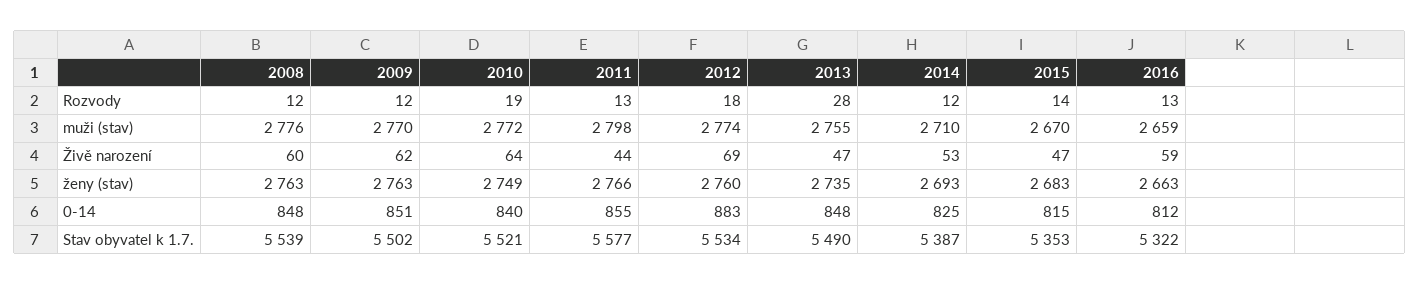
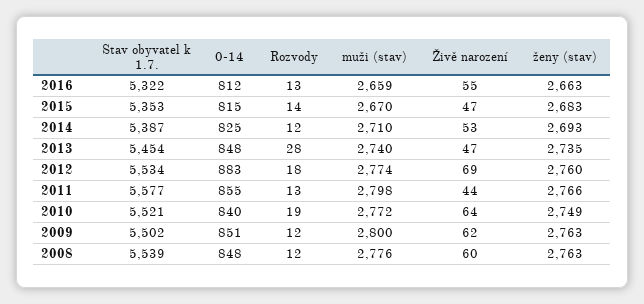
  {
    "2008": {
      "Rozvody": 12,
      "muži (stav)": 2776,
      "Živě narození": 60,
      "ženy (stav)": 2763,
      "0-14": 848,
      "Stav obyvatel k 1.7.": 5539
    },
    "2009": {
      "Rozvody": 12,
-     "muži (stav)": 2770,
+     "muži (stav)": 2800,
      "Živě narození": 62,
      "ženy (stav)": 2763,
      "0-14": 851,
      "Stav obyvatel k 1.7.": 5502
    },
    "2010": {
      "Rozvody": 19,
      "muži (stav)": 2772,
      "Živě narození": 64,
      "ženy (stav)": 2749,
      "0-14": 840,
      "Stav obyvatel k 1.7.": 5521
    },
    "2011": {
      "Rozvody": 13,
      "muži (stav)": 2798,
      "Živě narození": 44,
      "ženy (stav)": 2766,
      "0-14": 855,
      "Stav obyvatel k 1.7.": 5577
    },
    "2012": {
      "Rozvody": 18,
      "muži (stav)": 2774,
      "Živě narození": 69,
      "ženy (stav)": 2760,
      "0-14": 883,
      "Stav obyvatel k 1.7.": 5534
    },
    "2013": {
      "Rozvody": 28,
-     "muži (stav)": 2755,
+     "muži (stav)": 2740,
      "Živě narození": 47,
      "ženy (stav)": 2735,
      "0-14": 848,
-     "Stav obyvatel k 1.7.": 5490
+     "Stav obyvatel k 1.7.": 5454
    },
    "2014": {
      "Rozvody": 12,
      "muži (stav)": 2710,
      "Živě narození": 53,
      "ženy (stav)": 2693,
      "0-14": 825,
      "Stav obyvatel k 1.7.": 5387
    },
    "2015": {
      "Rozvody": 14,
      "muži (stav)": 2670,
      "Živě narození": 47,
      "ženy (stav)": 2683,
      "0-14": 815,
      "Stav obyvatel k 1.7.": 5353
    },
    "2016": {
      "Rozvody": 13,
      "muži (stav)": 2659,
-     "Živě narození": 59,
+     "Živě narození": 55,
      "ženy (stav)": 2663,
      "0-14": 812,
      "Stav obyvatel k 1.7.": 5322
    }
  }

